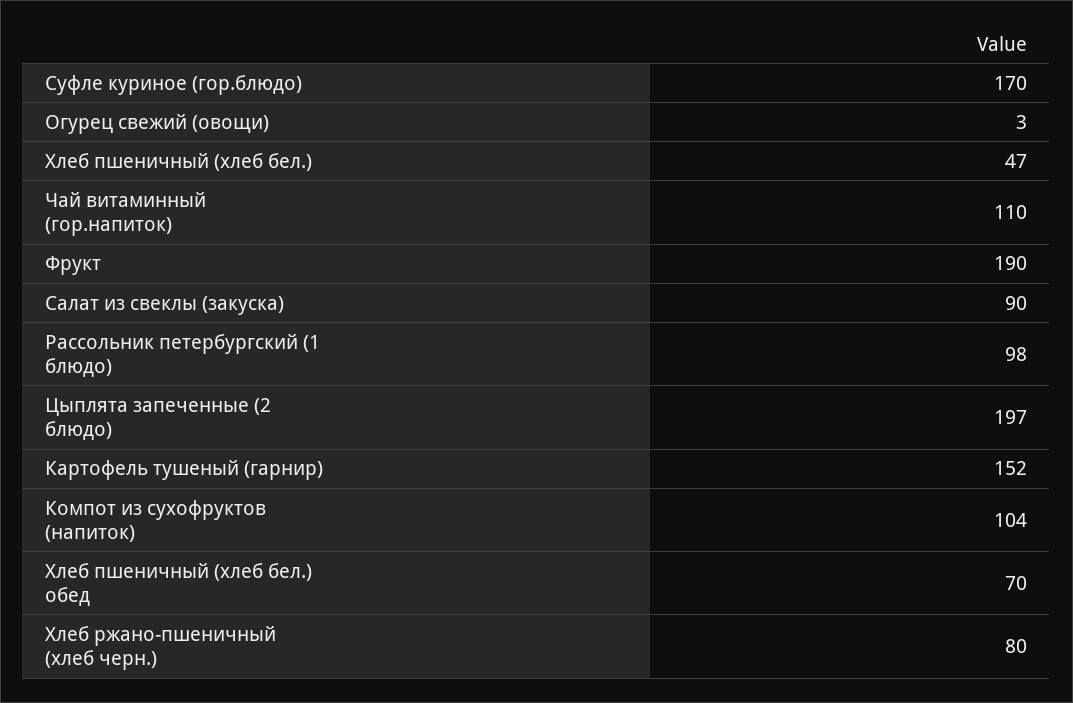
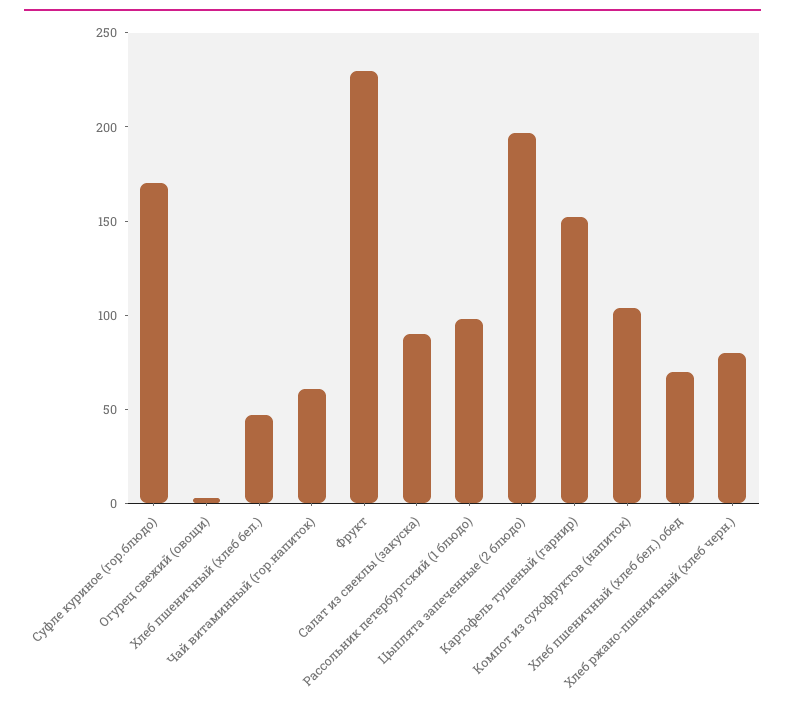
  {
    "Суфле куриное (гор.блюдо)": 170,
    "Огурец свежий (овощи)": 3,
    "Хлеб пшеничный (хлеб бел.)": 47,
-   "Чай витаминный (гор.напиток)": 110,
+   "Чай витаминный (гор.напиток)": 60,
-   "Фрукт": 190,
+   "Фрукт": 230,
    "Салат из свеклы (закуска)": 90,
    "Рассольник петербургский (1 блюдо)": 98,
    "Цыплята запеченные (2 блюдо)": 197,
    "Картофель тушеный (гарнир)": 152,
    "Компот из сухофруктов (напиток)": 104,
    "Хлеб пшеничный (хлеб бел.) обед": 70,
    "Хлеб ржано-пшеничный (хлеб черн.)": 80
  }

